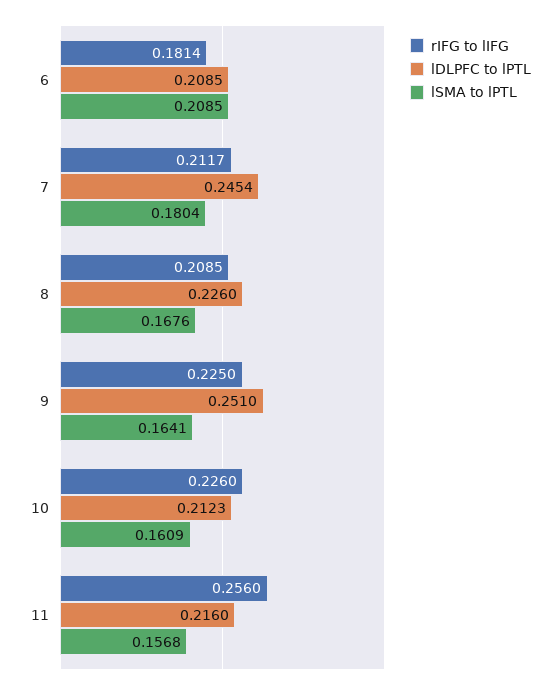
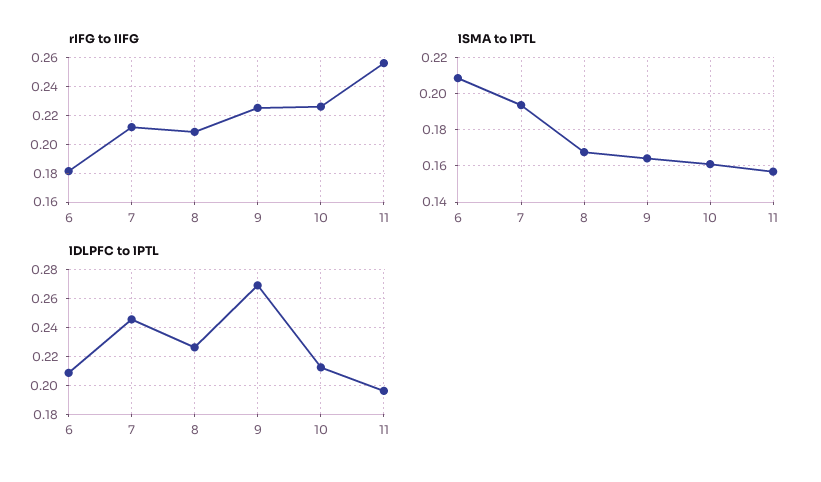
  {
    "rIFG to lIFG": {
      "6": 0.1814,
      "7": 0.2117,
      "8": 0.2085,
      "9": 0.225,
      "10": 0.226,
      "11": 0.256
    },
    "lDLPFC to lPTL": {
      "6": 0.2085,
      "7": 0.2454,
      "8": 0.226,
-     "9": 0.251,
+     "9": 0.27,
      "10": 0.2123,
-     "11": 0.216
+     "11": 0.195
    },
    "lSMA to lPTL": {
      "6": 0.2085,
-     "7": 0.1804,
+     "7": 0.195,
      "8": 0.1676,
      "9": 0.1641,
      "10": 0.1609,
      "11": 0.1568
    }
  }

